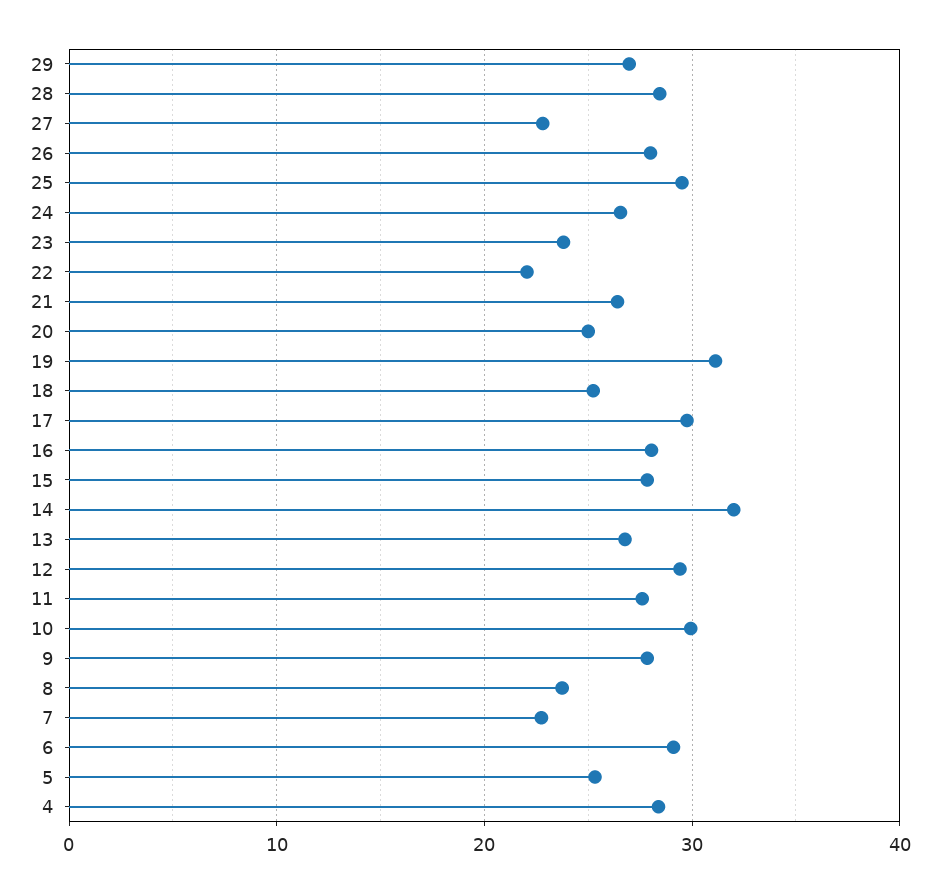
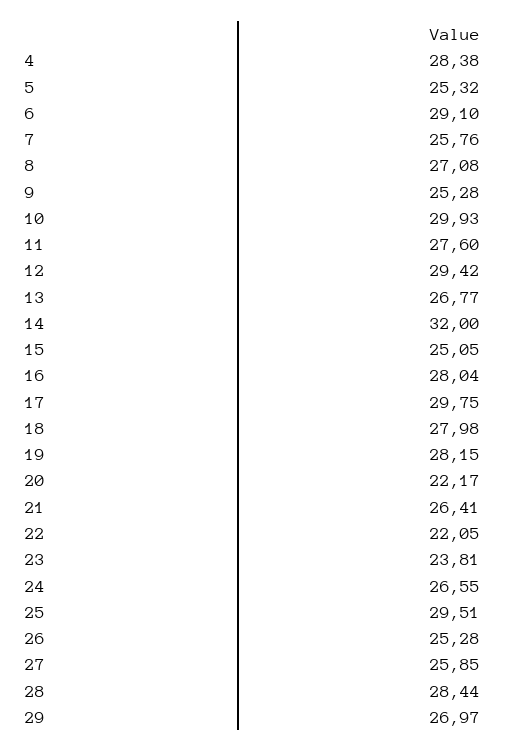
  {
    "29": 26.97,
    "28": 28.44,
-   "27": 23,
+   "27": 25.85,
-   "26": 28,
+   "26": 25.28,
    "25": 29.51,
    "24": 26.55,
    "23": 23.81,
    "22": 22.05,
    "21": 26.41,
-   "20": 25,
+   "20": 22.17,
-   "19": 31,
+   "19": 28.15,
-   "18": 25,
+   "18": 27.98,
    "17": 29.75,
    "16": 28.04,
-   "15": 28,
+   "15": 25.05,
    "14": 32,
    "13": 26.77,
    "12": 29.42,
    "11": 27.6,
    "10": 29.93,
-   "9": 28,
+   "9": 25.28,
-   "8": 24,
+   "8": 27.08,
-   "7": 23,
+   "7": 25.76,
    "6": 29.1,
    "5": 25.32,
    "4": 28.38
  }

